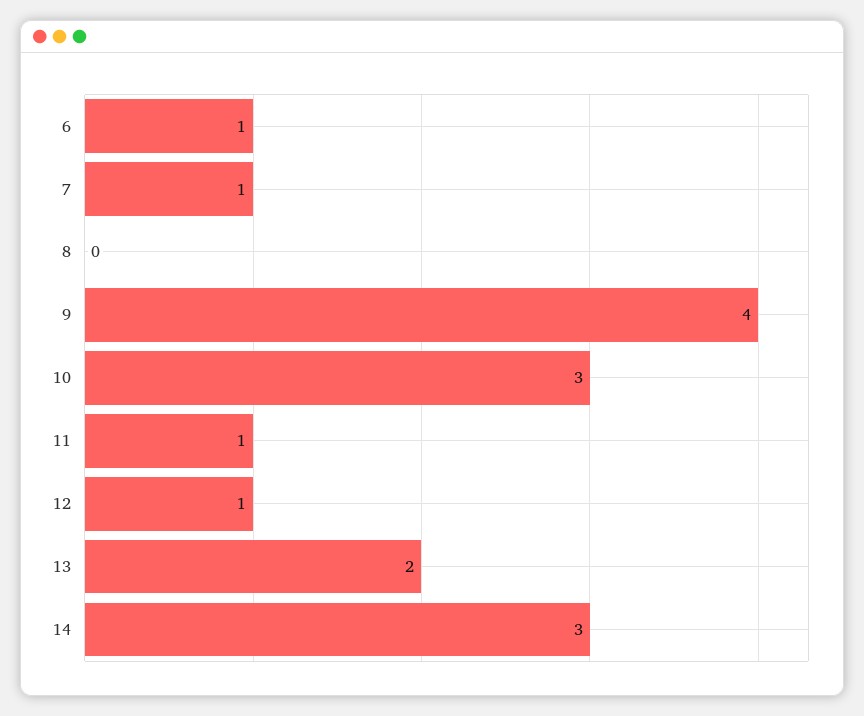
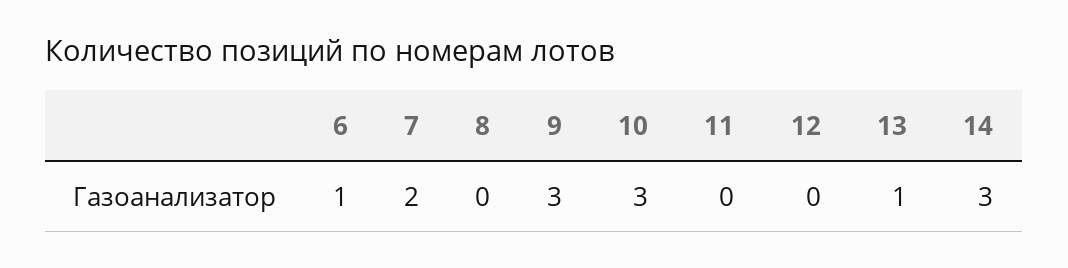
  {
    "6": 1,
-   "7": 1,
+   "7": 2,
    "8": 0,
-   "9": 4,
+   "9": 3,
    "10": 3,
-   "11": 1,
+   "11": 0,
-   "12": 1,
+   "12": 0,
-   "13": 2,
+   "13": 1,
    "14": 3
  }

